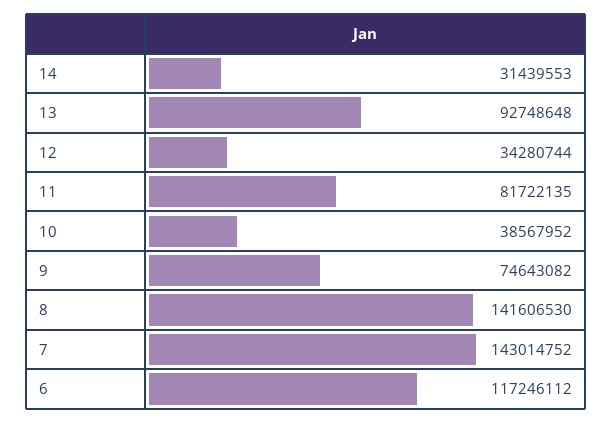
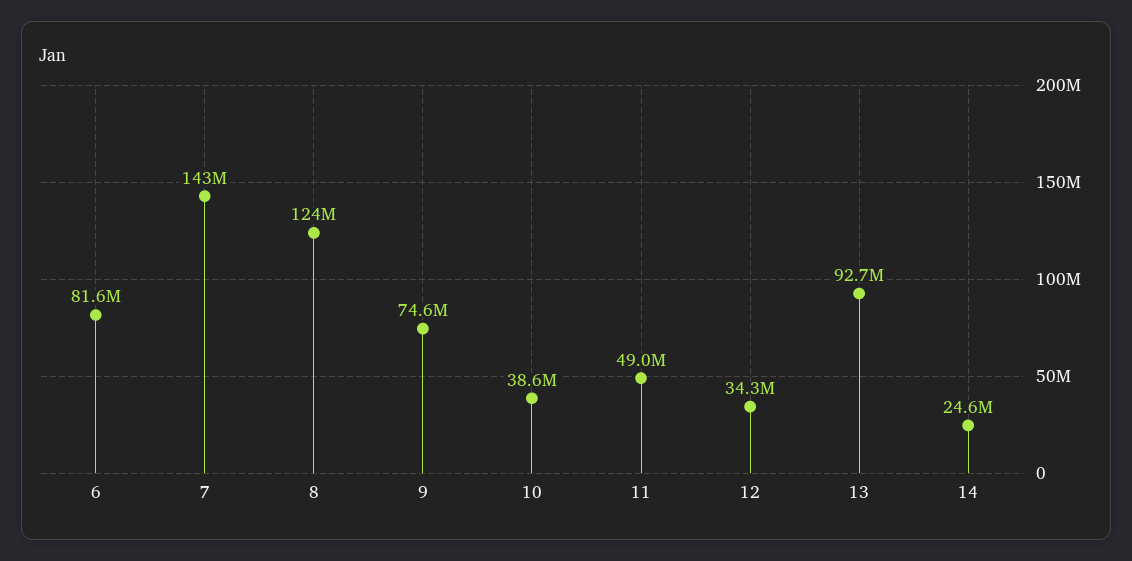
  {
-   "14": 31439553,
+   "14": 24600000,
    "13": 92748648,
    "12": 34280744,
-   "11": 81722135,
+   "11": 49000000,
    "10": 38567952,
    "9": 74643082,
-   "8": 141606530,
+   "8": 124000000,
    "7": 143014752,
-   "6": 117246112
+   "6": 81600000
  }

